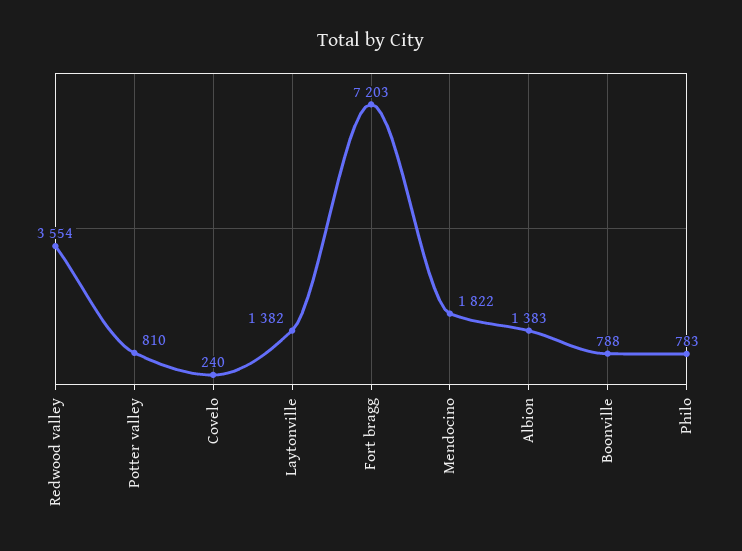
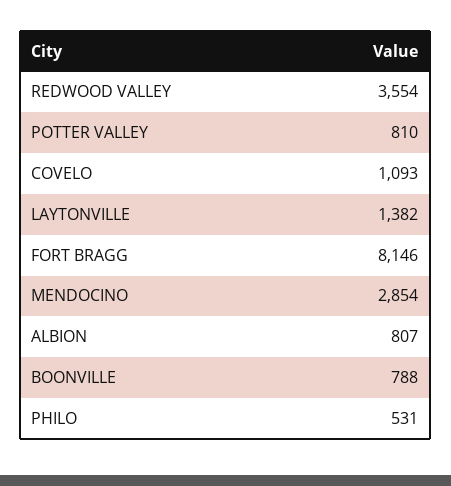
  {
    "Redwood valley": 3554,
    "Potter valley": 810,
-   "Covelo": 240,
+   "Covelo": 1093,
    "Laytonville": 1382,
-   "Fort bragg": 7203,
+   "Fort bragg": 8146,
-   "Mendocino": 1822,
+   "Mendocino": 2854,
-   "Albion": 1383,
+   "Albion": 807,
    "Boonville": 788,
-   "Philo": 783
+   "Philo": 531
  }

